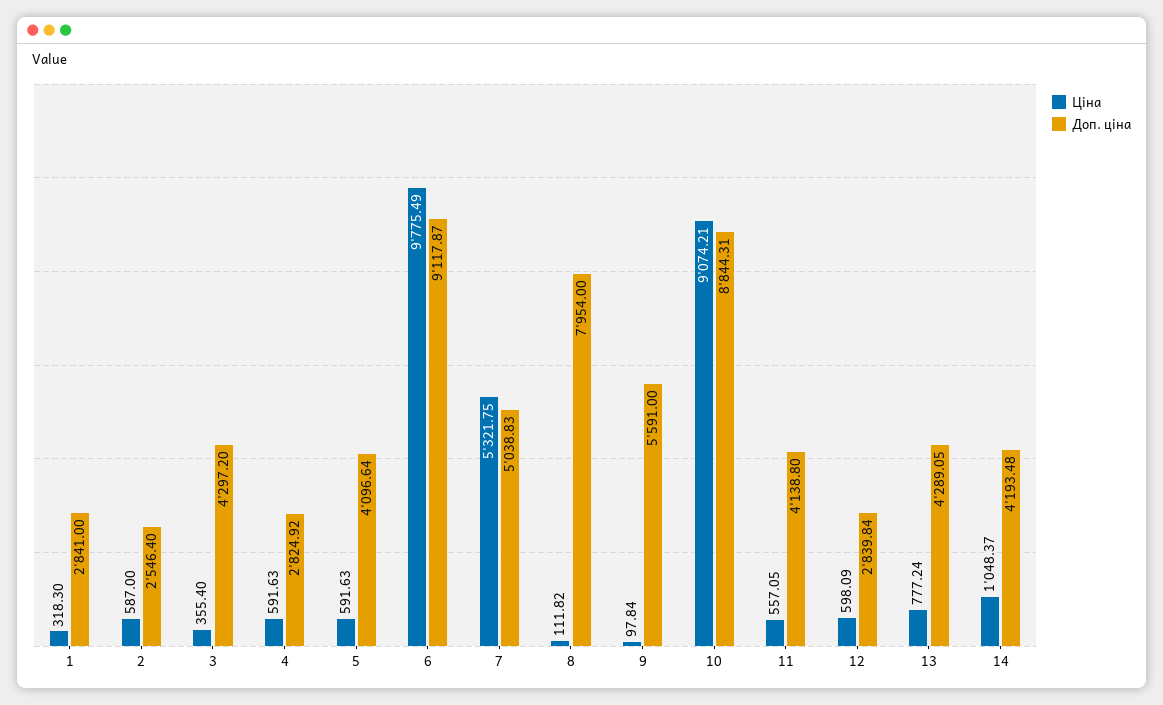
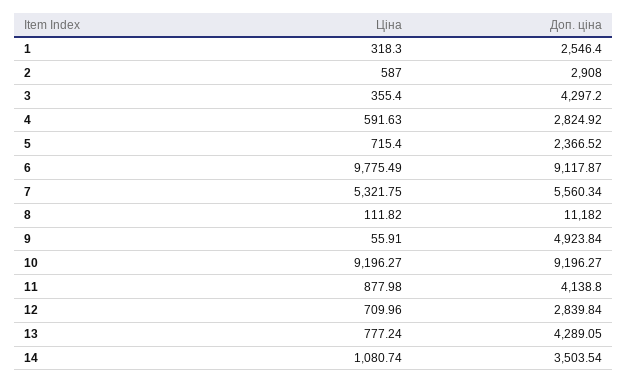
  {
    "Ціна": {
      "1": 318.3,
      "2": 587,
      "3": 355.4,
      "4": 591.63,
-     "5": 591.63,
+     "5": 715.4,
      "6": 9775.49,
      "7": 5321.75,
      "8": 111.82,
-     "9": 97.84,
+     "9": 55.91,
-     "10": 9074.21,
+     "10": 9196.27,
-     "11": 557.05,
+     "11": 877.98,
-     "12": 598.09,
+     "12": 709.96,
      "13": 777.24,
-     "14": 1048.37
+     "14": 1080.74
    },
    "Доп. ціна": {
-     "1": 2841,
+     "1": 2546.4,
-     "2": 2546.4,
+     "2": 2908,
      "3": 4297.2,
      "4": 2824.92,
-     "5": 4096.64,
+     "5": 2366.52,
      "6": 9117.87,
-     "7": 5038.83,
+     "7": 5560.34,
-     "8": 7954,
+     "8": 11182,
-     "9": 5591,
+     "9": 4923.84,
-     "10": 8844.31,
+     "10": 9196.27,
      "11": 4138.8,
      "12": 2839.84,
      "13": 4289.05,
-     "14": 4193.48
+     "14": 3503.54
    }
  }

